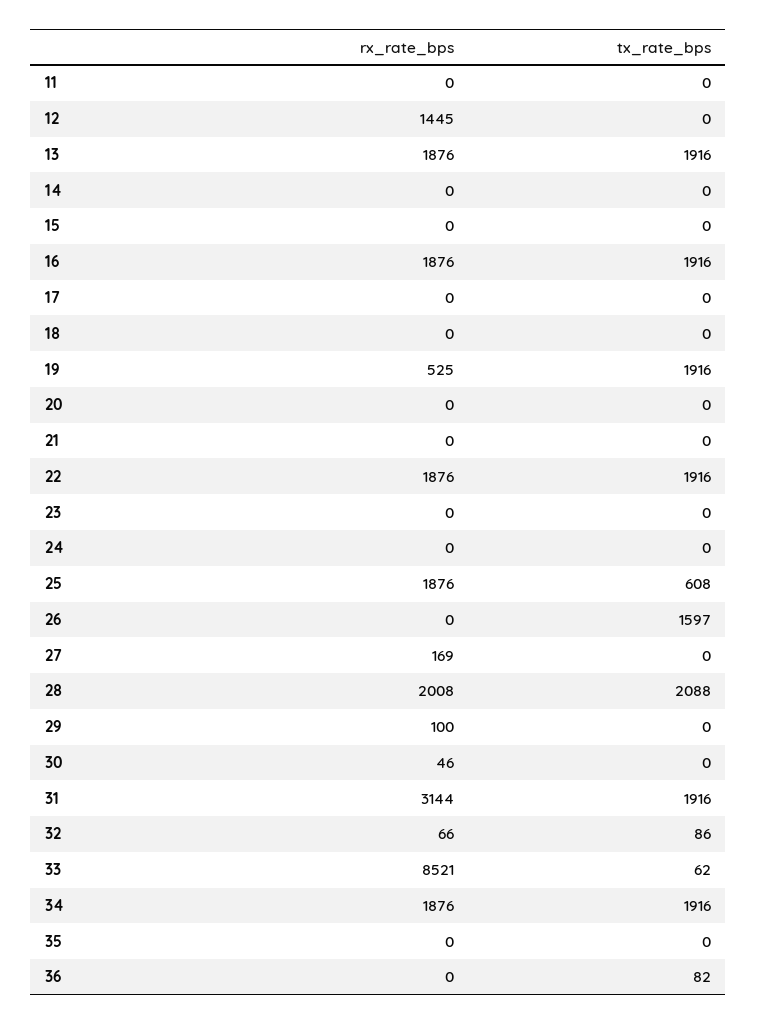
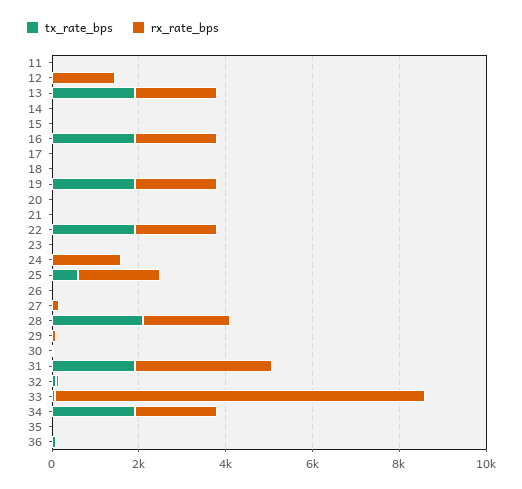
  {
    "rx_rate_bps": {
      "11": 0,
      "12": 1445,
      "13": 1876,
      "14": 0,
      "15": 0,
      "16": 1876,
      "17": 0,
      "18": 0,
-     "19": 525,
+     "19": 2000,
      "20": 0,
      "21": 0,
      "22": 1876,
      "23": 0,
-     "24": 0,
+     "24": 1500,
      "25": 1876,
      "26": 0,
      "27": 169,
      "28": 2008,
      "29": 100,
      "30": 46,
      "31": 3144,
      "32": 66,
      "33": 8521,
      "34": 1876,
      "35": 0,
      "36": 0
    },
    "tx_rate_bps": {
      "11": 0,
      "12": 0,
      "13": 1916,
      "14": 0,
      "15": 0,
      "16": 1916,
      "17": 0,
      "18": 0,
      "19": 1916,
      "20": 0,
      "21": 0,
      "22": 1916,
      "23": 0,
      "24": 0,
      "25": 608,
-     "26": 1597,
+     "26": 0,
      "27": 0,
      "28": 2088,
      "29": 0,
      "30": 0,
      "31": 1916,
      "32": 86,
      "33": 62,
      "34": 1916,
      "35": 0,
      "36": 82
    }
  }

